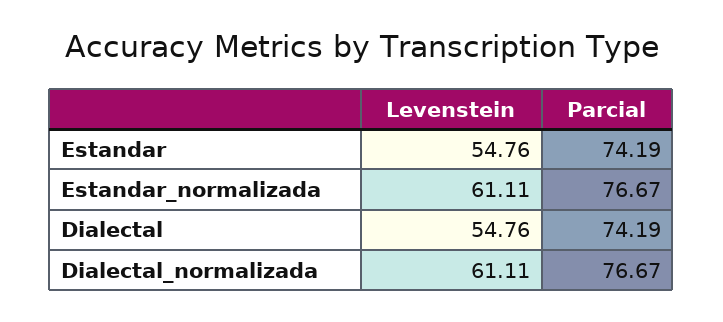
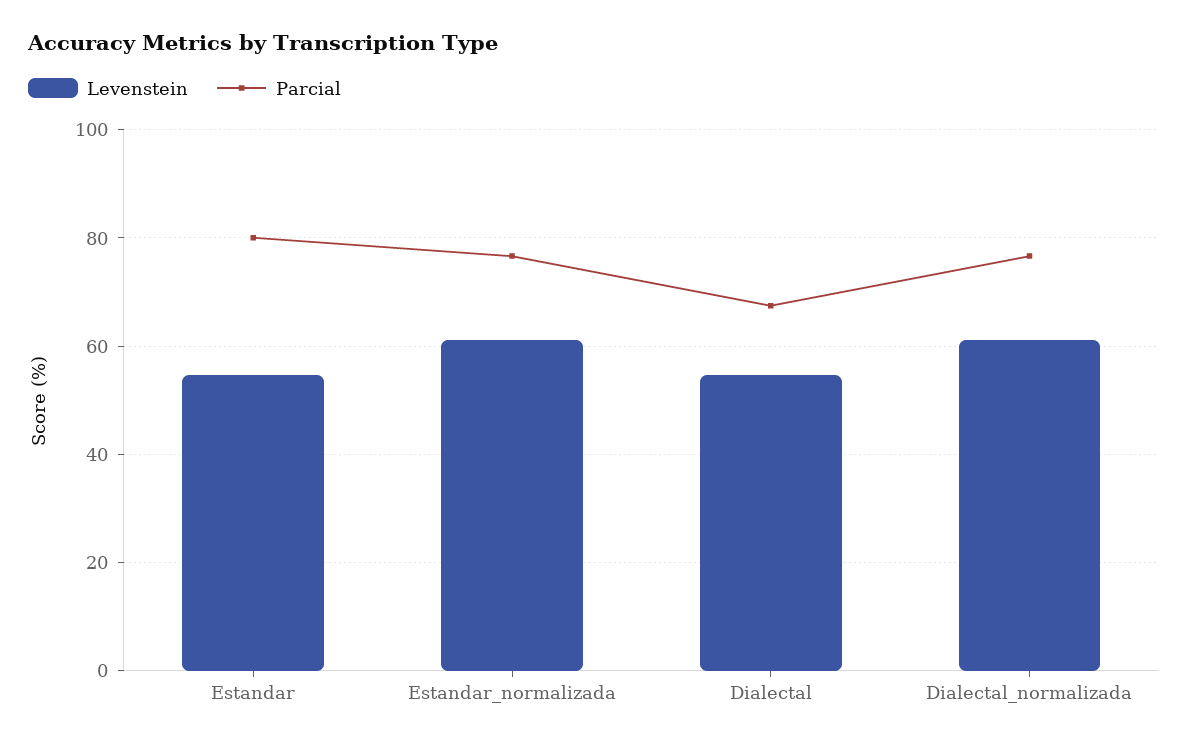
  {
    "Levenstein": {
      "Estandar": 54.76,
      "Estandar_normalizada": 61.11,
      "Dialectal": 54.76,
      "Dialectal_normalizada": 61.11
    },
    "Parcial": {
-     "Estandar": 74.19,
+     "Estandar": 80,
      "Estandar_normalizada": 76.67,
-     "Dialectal": 74.19,
+     "Dialectal": 68,
      "Dialectal_normalizada": 76.67
    }
  }

